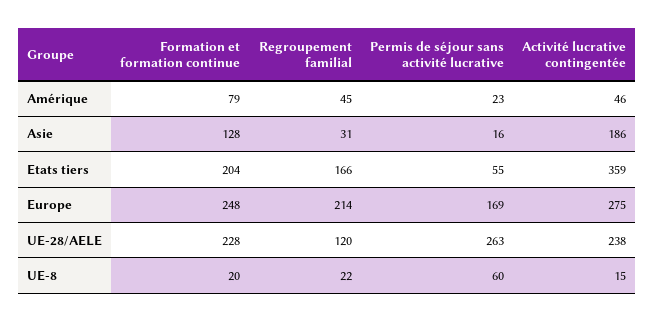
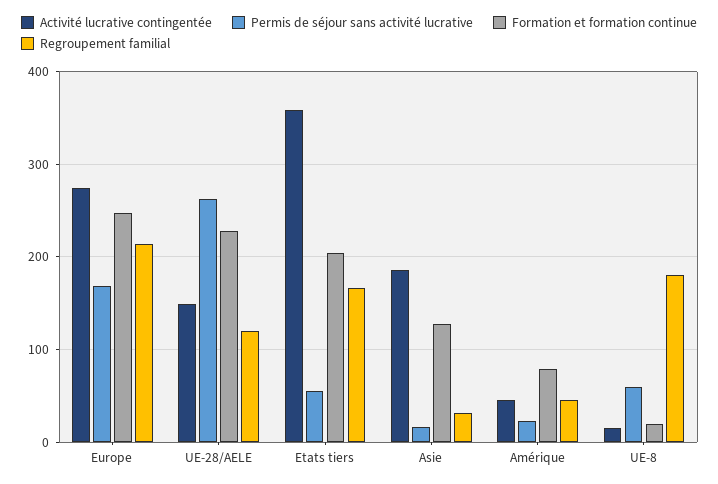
  {
    "Formation et formation continue": {
      "Amérique": 79,
      "Asie": 128,
      "Etats tiers": 204,
      "Europe": 248,
      "UE-28/AELE": 228,
      "UE-8": 20
    },
    "Regroupement familial": {
      "Amérique": 45,
      "Asie": 31,
      "Etats tiers": 166,
      "Europe": 214,
      "UE-28/AELE": 120,
-     "UE-8": 22
+     "UE-8": 180
    },
    "Permis de séjour sans activité lucrative": {
      "Amérique": 23,
      "Asie": 16,
      "Etats tiers": 55,
      "Europe": 169,
      "UE-28/AELE": 263,
      "UE-8": 60
    },
    "Activité lucrative contingentée": {
      "Amérique": 46,
      "Asie": 186,
      "Etats tiers": 359,
      "Europe": 275,
-     "UE-28/AELE": 238,
+     "UE-28/AELE": 150,
      "UE-8": 15
    }
  }

